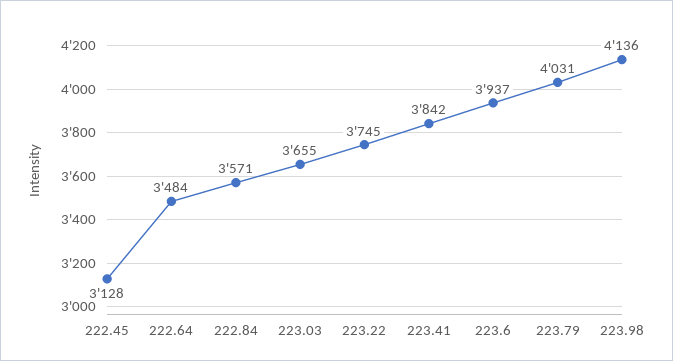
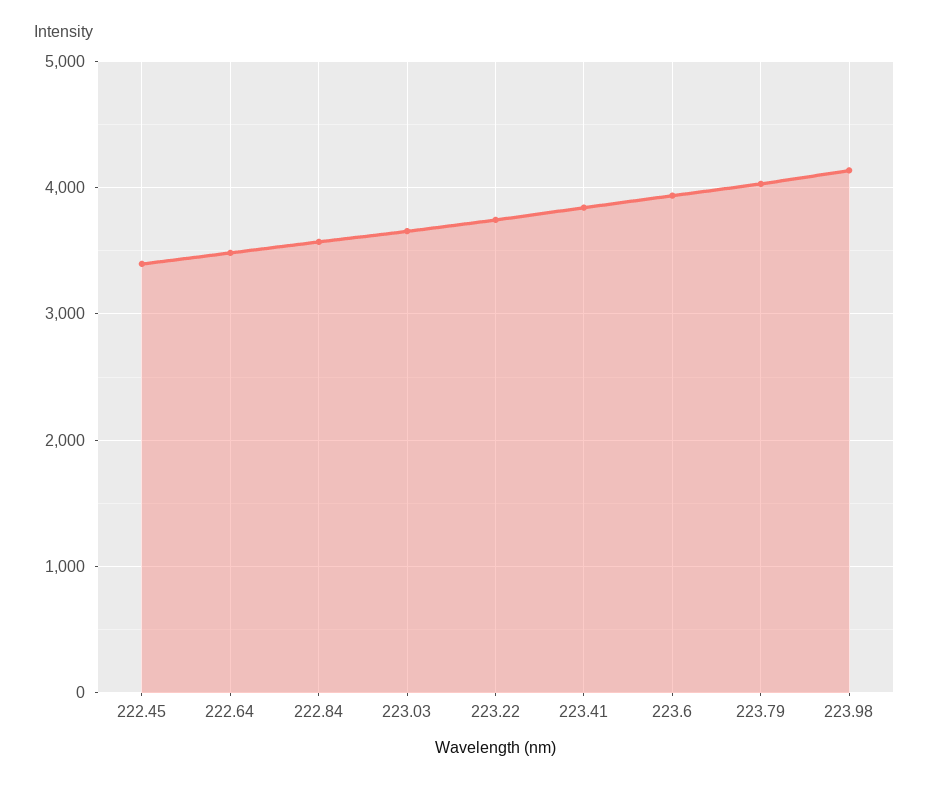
  {
-   "222.45": 3128,
+   "222.45": 3400,
    "222.64": 3484,
    "222.84": 3571,
    "223.03": 3655,
    "223.22": 3745,
    "223.41": 3842,
    "223.6": 3937,
    "223.79": 4031,
    "223.98": 4136
  }

